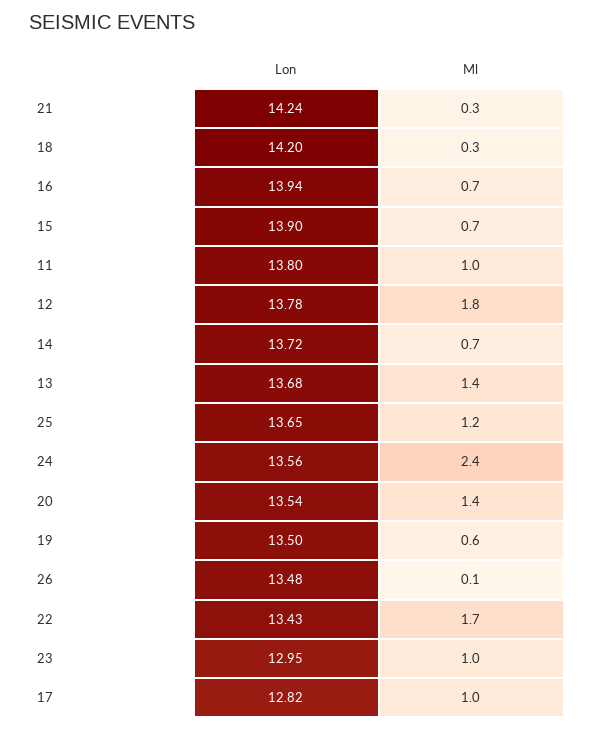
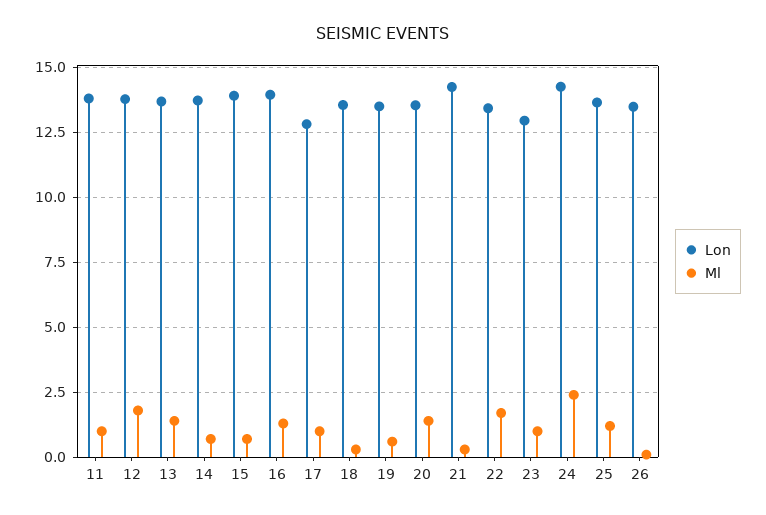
  {
    "Lon": {
      "21": 14.24,
-     "18": 14.2,
+     "18": 13.5,
      "16": 13.94,
      "15": 13.9,
      "11": 13.8,
      "12": 13.78,
      "14": 13.72,
      "13": 13.68,
      "25": 13.65,
-     "24": 13.56,
+     "24": 14.25,
      "20": 13.54,
      "19": 13.5,
      "26": 13.48,
      "22": 13.43,
      "23": 12.95,
      "17": 12.82
    },
    "Ml": {
      "21": 0.3,
      "18": 0.3,
-     "16": 0.7,
+     "16": 1.25,
      "15": 0.7,
      "11": 1,
      "12": 1.8,
      "14": 0.7,
      "13": 1.4,
      "25": 1.2,
      "24": 2.4,
      "20": 1.4,
      "19": 0.6,
      "26": 0.1,
      "22": 1.7,
      "23": 1,
      "17": 1
    }
  }

